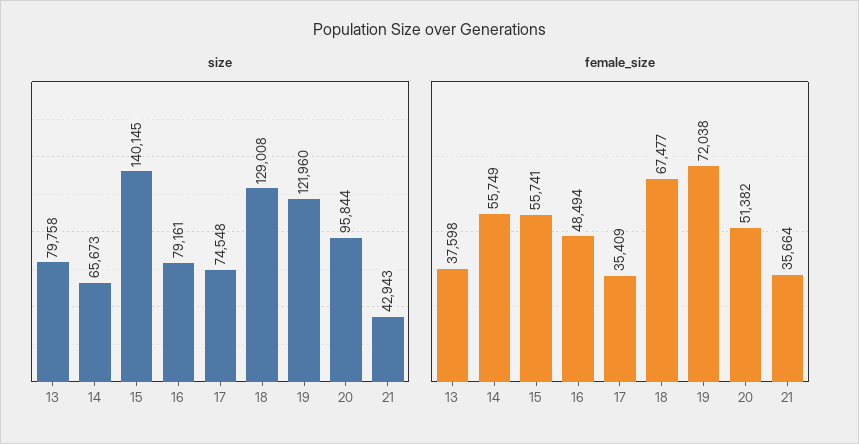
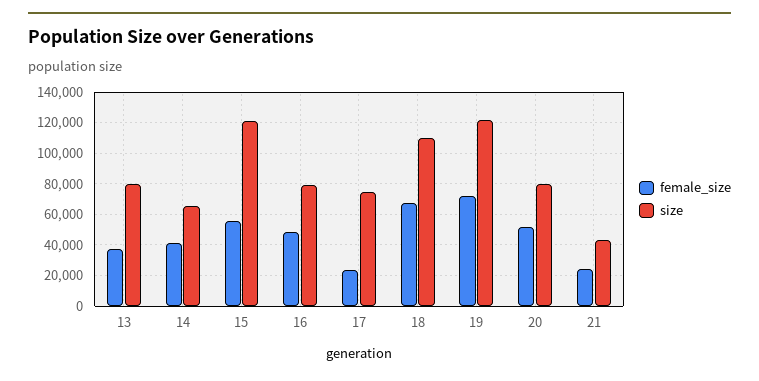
  {
    "size": {
      "13": 79758,
      "14": 65673,
-     "15": 140145,
+     "15": 120000,
      "16": 79161,
      "17": 74548,
-     "18": 129008,
+     "18": 110000,
      "19": 121960,
-     "20": 95844,
+     "20": 80000,
      "21": 42943
    },
    "female_size": {
      "13": 37598,
-     "14": 55749,
+     "14": 40000,
      "15": 55741,
      "16": 48494,
-     "17": 35409,
+     "17": 25000,
      "18": 67477,
      "19": 72038,
      "20": 51382,
-     "21": 35664
+     "21": 25000
    }
  }

